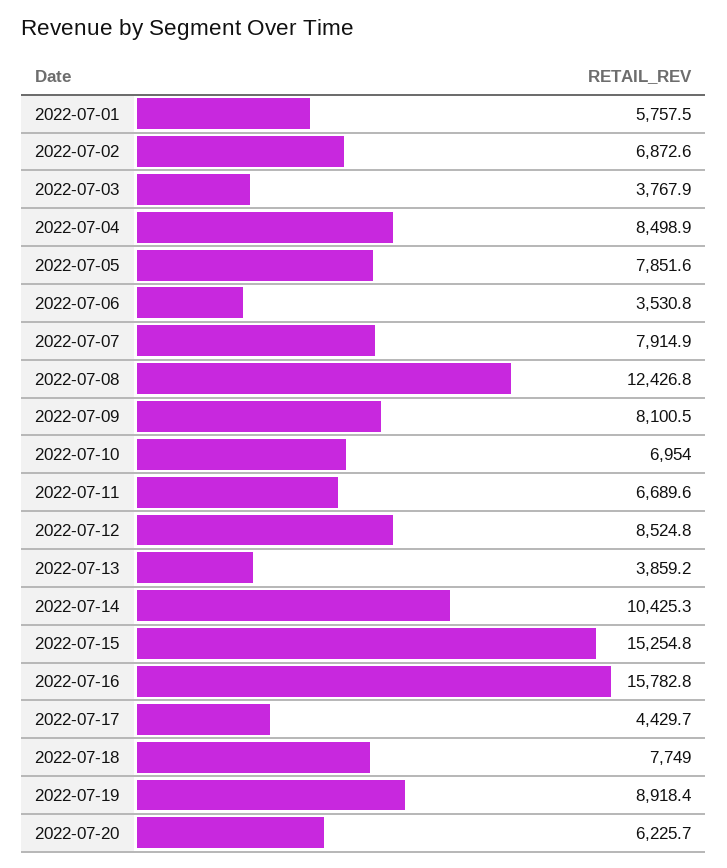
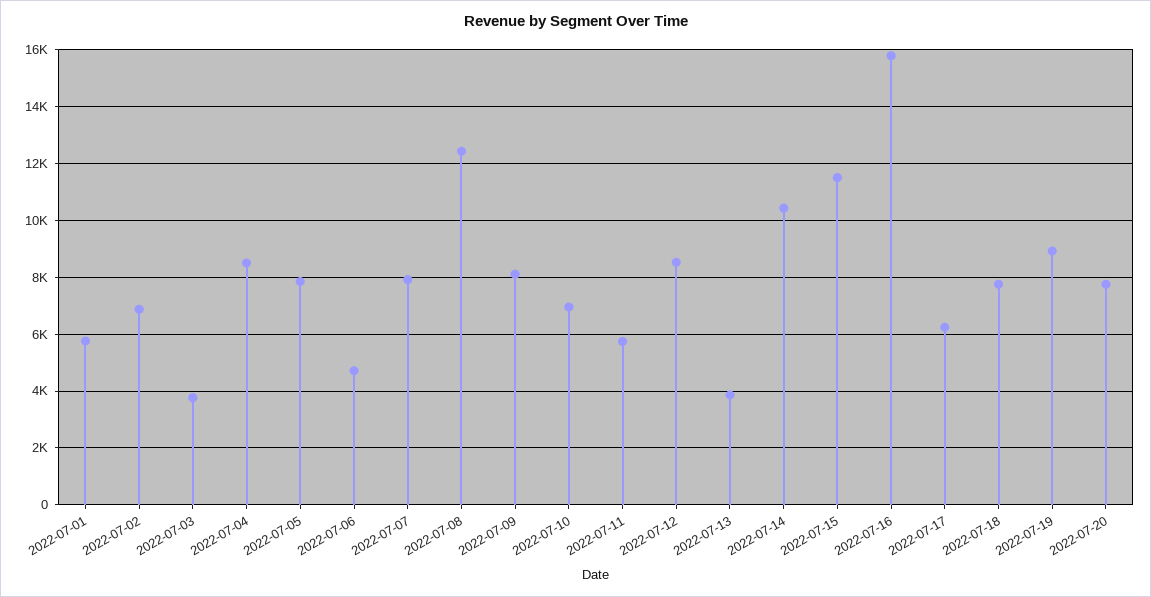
  {
    "2022-07-01": 5757.5,
    "2022-07-02": 6872.6,
    "2022-07-03": 3767.9,
    "2022-07-04": 8498.9,
    "2022-07-05": 7851.6,
-   "2022-07-06": 3530.8,
+   "2022-07-06": 4750,
    "2022-07-07": 7914.9,
    "2022-07-08": 12426.8,
    "2022-07-09": 8100.5,
    "2022-07-10": 6954,
-   "2022-07-11": 6689.6,
+   "2022-07-11": 5750,
    "2022-07-12": 8524.8,
    "2022-07-13": 3859.2,
    "2022-07-14": 10425.3,
-   "2022-07-15": 15254.8,
+   "2022-07-15": 11500,
    "2022-07-16": 15782.8,
-   "2022-07-17": 4429.7,
+   "2022-07-17": 6250,
    "2022-07-18": 7749,
    "2022-07-19": 8918.4,
-   "2022-07-20": 6225.7
+   "2022-07-20": 7750
  }

